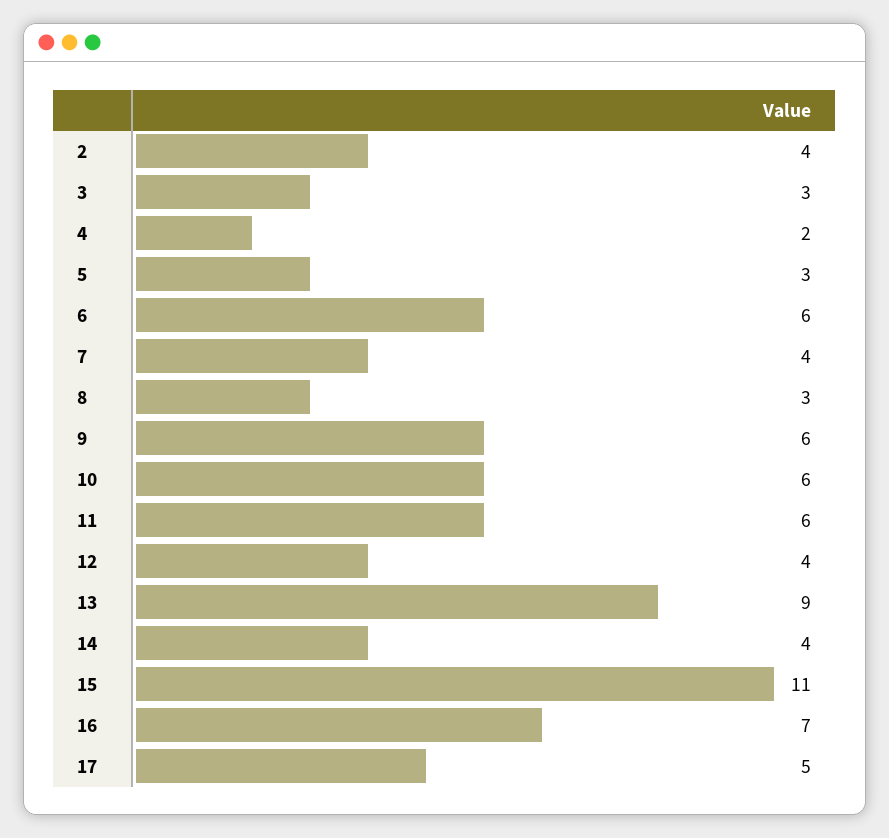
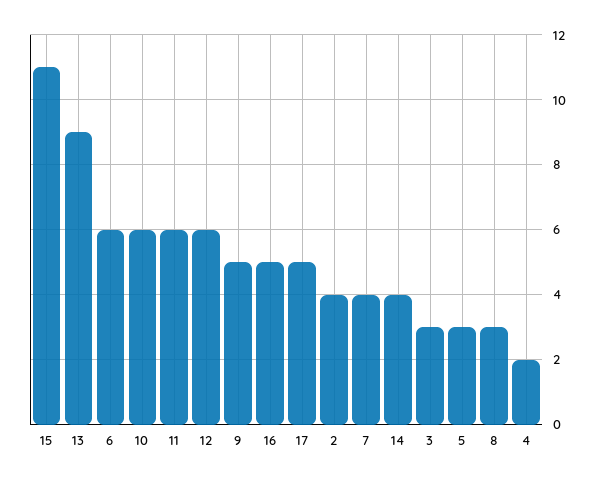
  {
    "2": 4,
    "3": 3,
    "4": 2,
    "5": 3,
    "6": 6,
    "7": 4,
    "8": 3,
-   "9": 6,
+   "9": 5,
    "10": 6,
    "11": 6,
-   "12": 4,
+   "12": 6,
    "13": 9,
    "14": 4,
    "15": 11,
-   "16": 7,
+   "16": 5,
    "17": 5
  }

